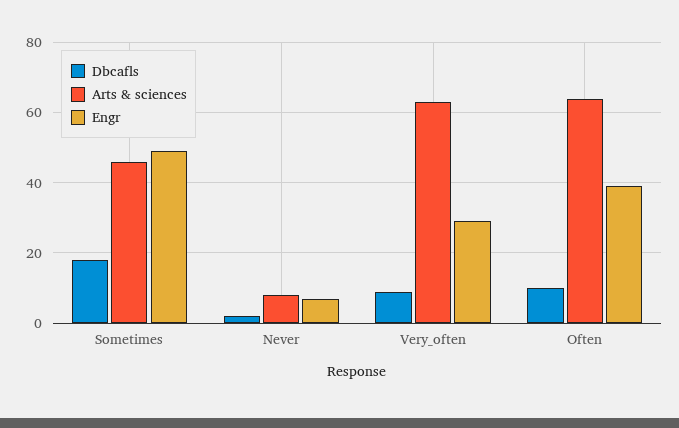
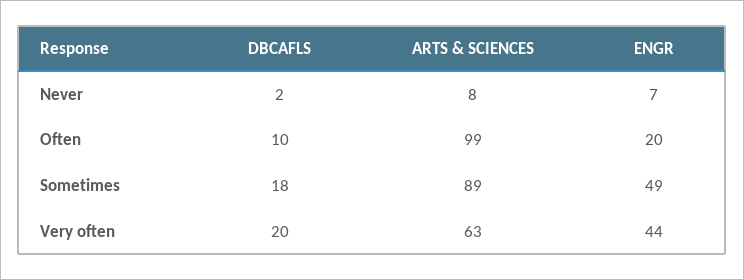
  {
    "Dbcafls": {
      "Sometimes": 18,
      "Never": 2,
-     "Very_often": 10,
+     "Very_often": 20,
      "Often": 10
    },
    "Arts & sciences": {
-     "Sometimes": 45,
+     "Sometimes": 89,
      "Never": 8,
      "Very_often": 63,
-     "Often": 65
+     "Often": 99
    },
    "Engr": {
      "Sometimes": 49,
      "Never": 7,
-     "Very_often": 30,
+     "Very_often": 44,
-     "Often": 40
+     "Often": 20
    }
  }

